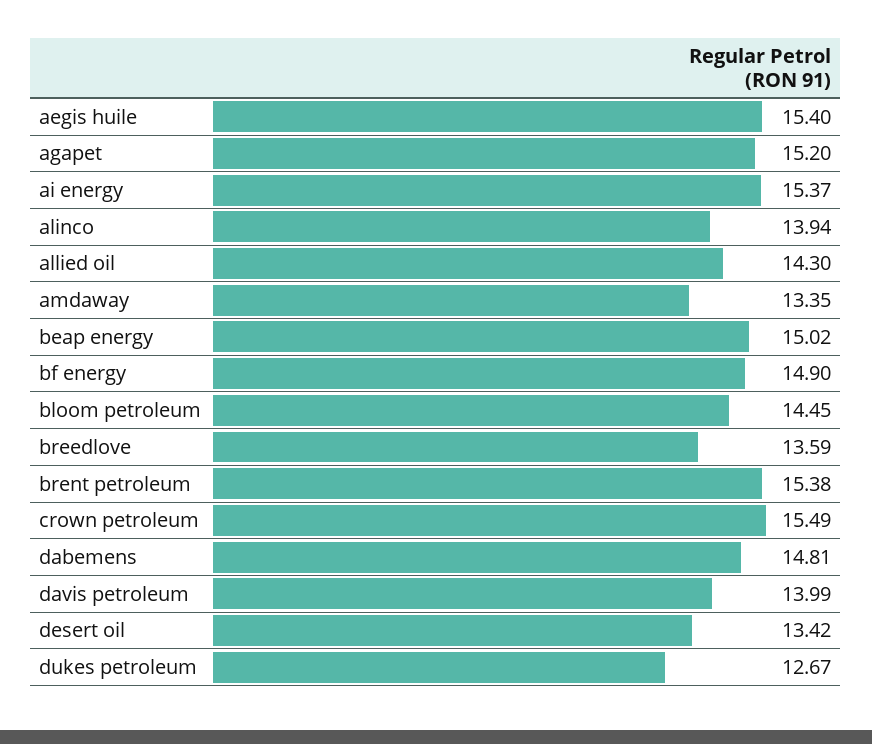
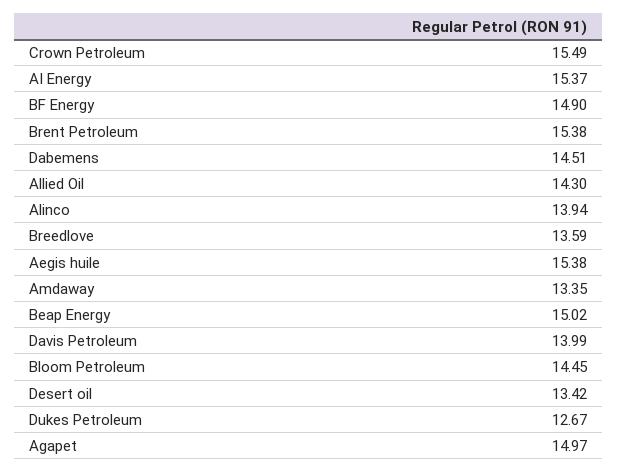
  {
-   "aegis huile": 15.4,
+   "aegis huile": 15.38,
-   "agapet": 15.2,
+   "agapet": 14.97,
    "ai energy": 15.37,
    "alinco": 13.94,
    "allied oil": 14.3,
    "amdaway": 13.35,
    "beap energy": 15.02,
    "bf energy": 14.9,
    "bloom petroleum": 14.45,
    "breedlove": 13.59,
    "brent petroleum": 15.38,
    "crown petroleum": 15.49,
-   "dabemens": 14.81,
+   "dabemens": 14.51,
    "davis petroleum": 13.99,
    "desert oil": 13.42,
    "dukes petroleum": 12.67
  }

